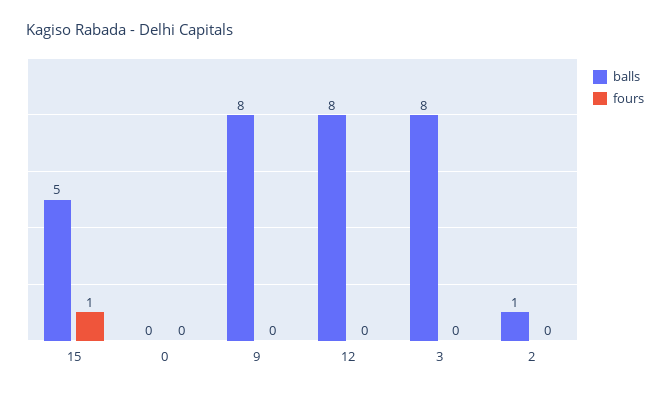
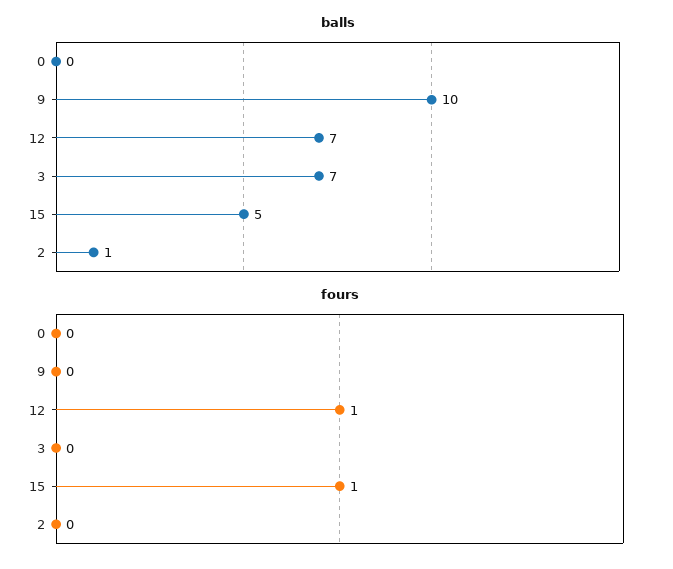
  {
    "balls": {
      "15": 5,
      "0": 0,
-     "9": 8,
+     "9": 10,
-     "12": 8,
+     "12": 7,
-     "3": 8,
+     "3": 7,
      "2": 1
    },
    "fours": {
      "15": 1,
      "0": 0,
      "9": 0,
-     "12": 0,
+     "12": 1,
      "3": 0,
      "2": 0
    }
  }

